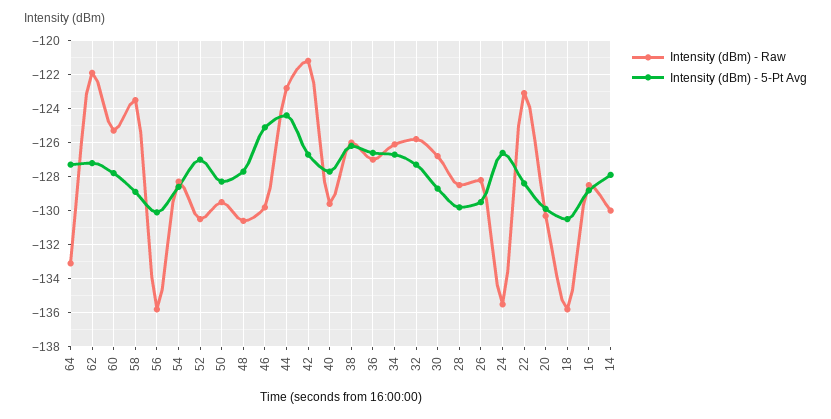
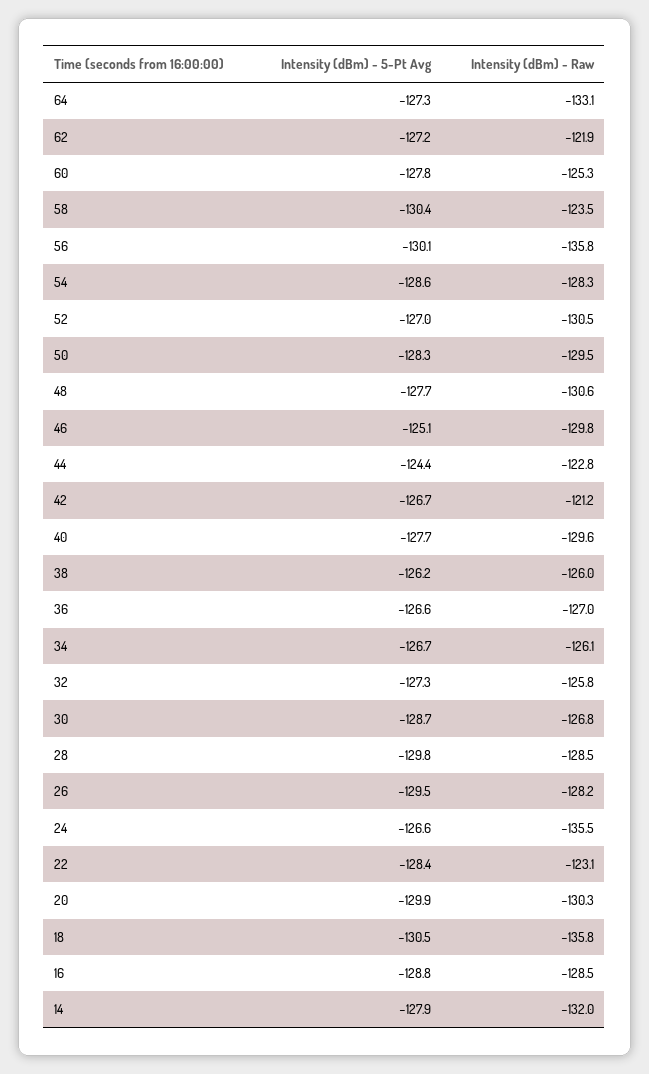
  {
    "Intensity (dBm) - Raw": {
      "64": -133.1,
      "62": -121.9,
      "60": -125.3,
      "58": -123.5,
      "56": -135.8,
      "54": -128.3,
      "52": -130.5,
      "50": -129.5,
      "48": -130.6,
      "46": -129.8,
      "44": -122.8,
      "42": -121.2,
      "40": -129.6,
      "38": -126,
      "36": -127,
      "34": -126.1,
      "32": -125.8,
      "30": -126.8,
      "28": -128.5,
      "26": -128.2,
      "24": -135.5,
      "22": -123.1,
      "20": -130.3,
      "18": -135.8,
      "16": -128.5,
-     "14": -130
+     "14": -132
    },
    "Intensity (dBm) - 5-Pt Avg": {
      "64": -127.3,
      "62": -127.2,
      "60": -127.8,
-     "58": -129,
+     "58": -130.4,
      "56": -130.1,
      "54": -128.6,
      "52": -127,
      "50": -128.3,
      "48": -127.7,
      "46": -125.1,
      "44": -124.4,
      "42": -126.7,
      "40": -127.7,
      "38": -126.2,
      "36": -126.6,
      "34": -126.7,
      "32": -127.3,
      "30": -128.7,
      "28": -129.8,
      "26": -129.5,
      "24": -126.6,
      "22": -128.4,
      "20": -129.9,
      "18": -130.5,
      "16": -128.8,
      "14": -127.9
    }
  }

